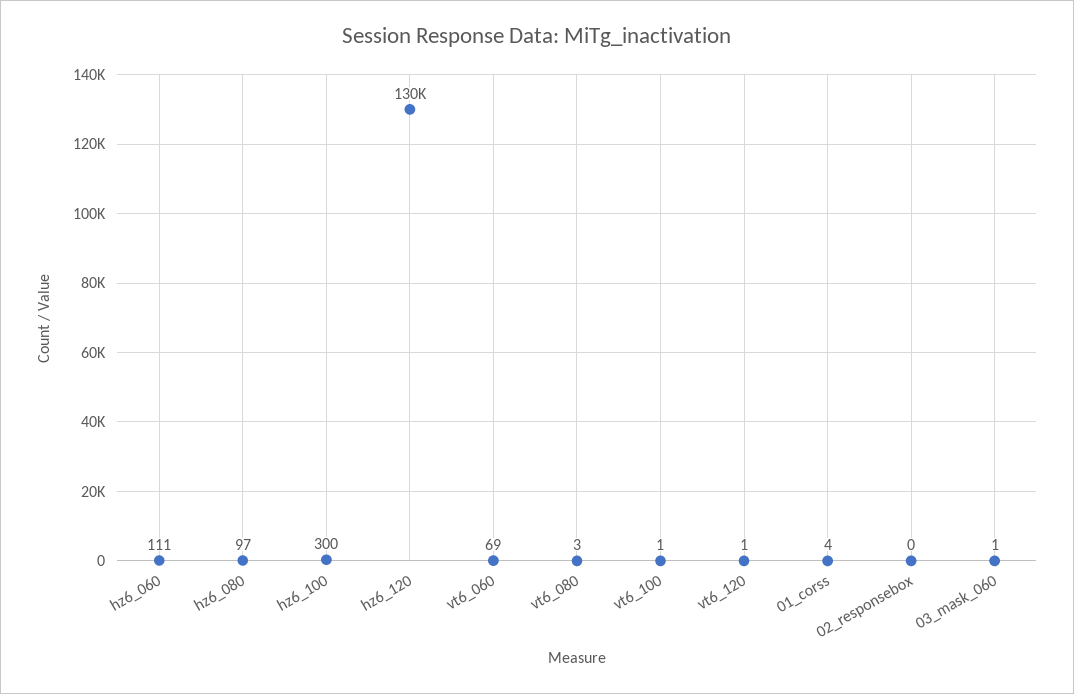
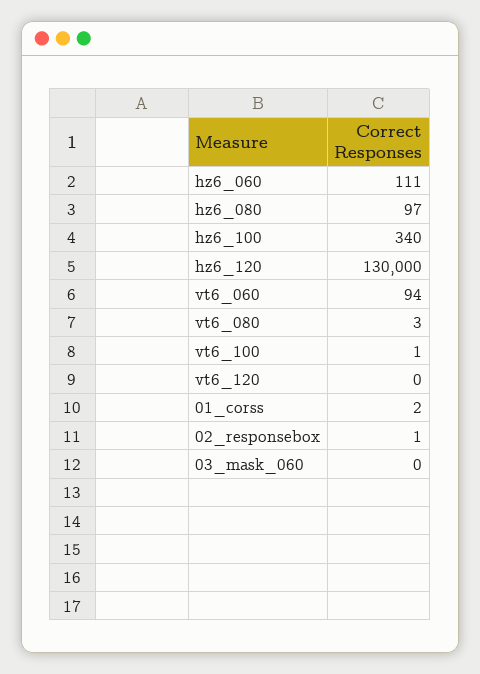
  {
    "hz6_060": 111,
    "hz6_080": 97,
-   "hz6_100": 300,
+   "hz6_100": 340,
    "hz6_120": 130000,
-   "vt6_060": 69,
+   "vt6_060": 94,
    "vt6_080": 3,
    "vt6_100": 1,
-   "vt6_120": 1,
+   "vt6_120": 0,
-   "01_corss": 4,
+   "01_corss": 2,
-   "02_responsebox": 0,
+   "02_responsebox": 1,
-   "03_mask_060": 1
+   "03_mask_060": 0
  }

